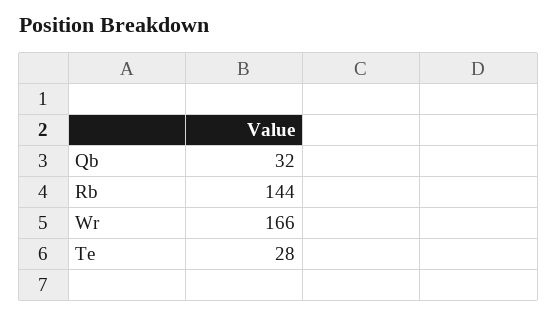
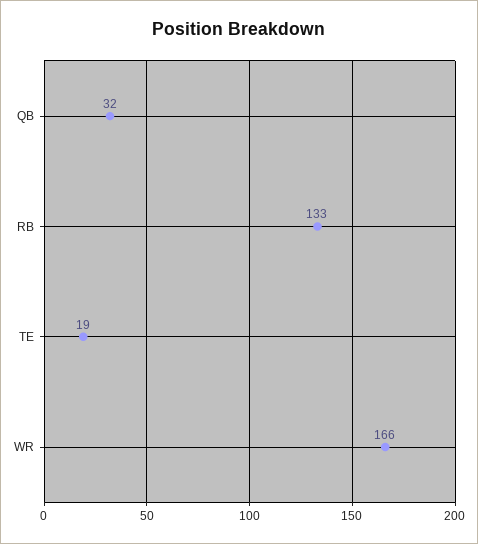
  {
    "Qb": 32,
-   "Rb": 144,
+   "Rb": 133,
    "Wr": 166,
-   "Te": 28
+   "Te": 19
  }

